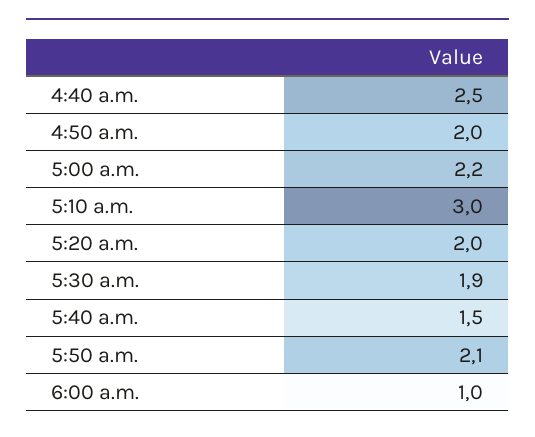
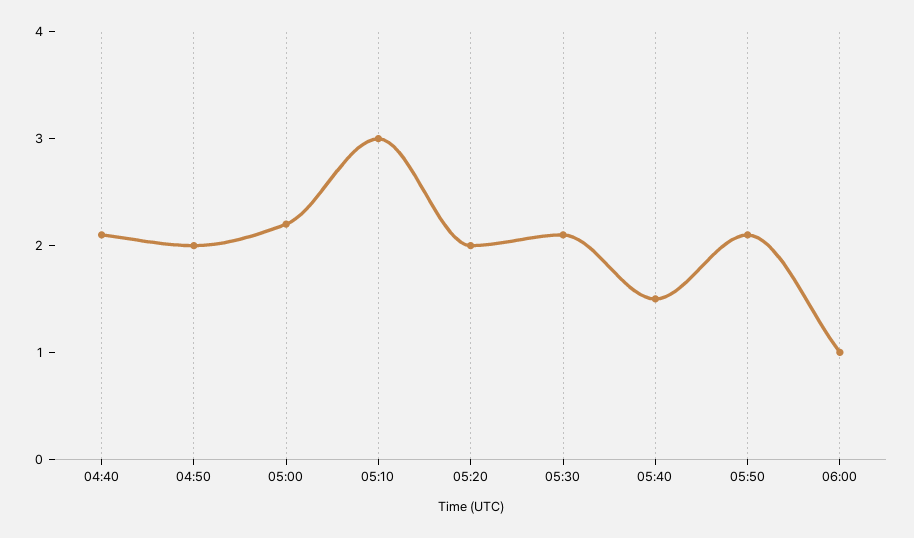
  {
-   "4:40 a.m.": 2.5,
+   "4:40 a.m.": 2.1,
    "4:50 a.m.": 2,
    "5:00 a.m.": 2.2,
    "5:10 a.m.": 3,
    "5:20 a.m.": 2,
-   "5:30 a.m.": 1.9,
+   "5:30 a.m.": 2.1,
    "5:40 a.m.": 1.5,
    "5:50 a.m.": 2.1,
    "6:00 a.m.": 1
  }

